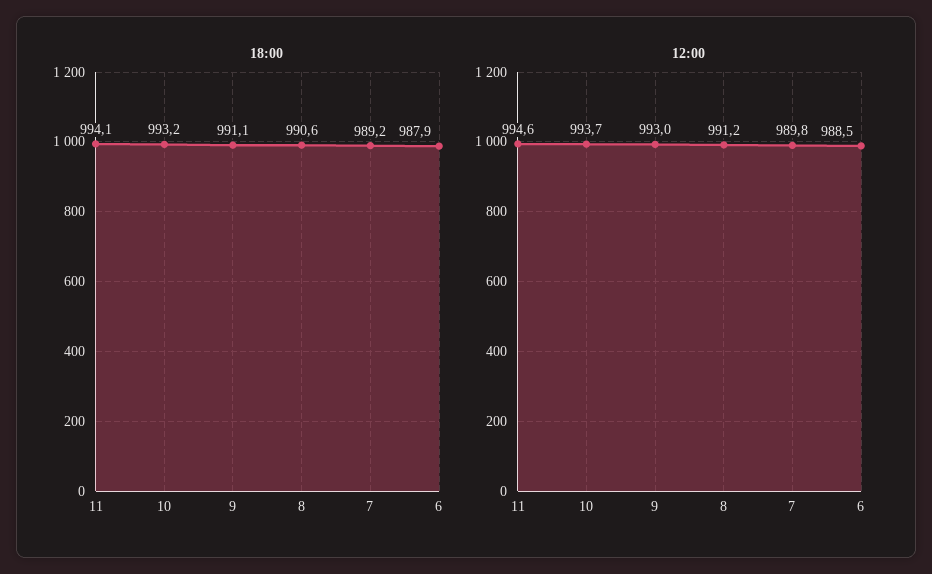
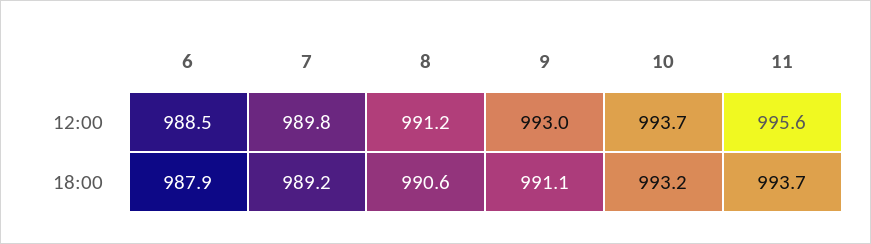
  {
    "18:00": {
-     "11": 994.1,
+     "11": 993.7,
      "10": 993.2,
      "9": 991.1,
      "8": 990.6,
      "7": 989.2,
      "6": 987.9
    },
    "12:00": {
-     "11": 994.6,
+     "11": 995.6,
      "10": 993.7,
      "9": 993,
      "8": 991.2,
      "7": 989.8,
      "6": 988.5
    }
  }

